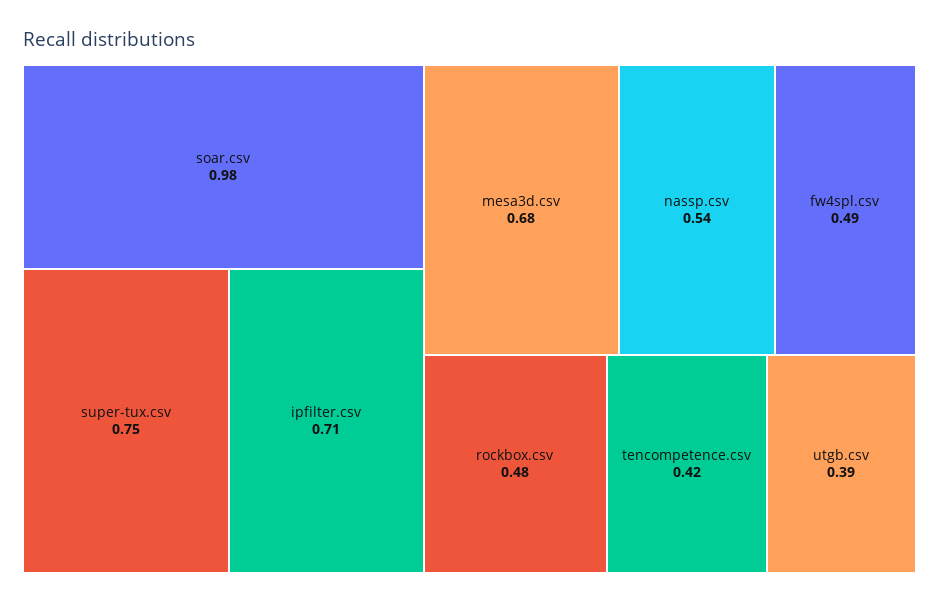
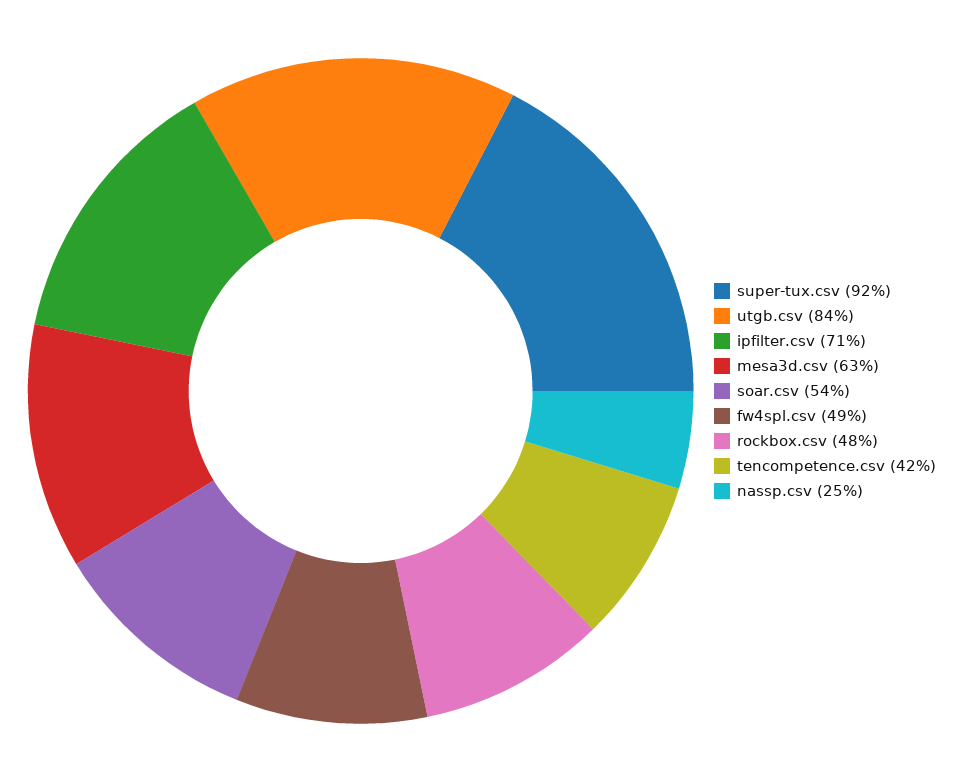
  {
-   "soar.csv": 0.98,
+   "soar.csv": 0.54,
-   "super-tux.csv": 0.75,
+   "super-tux.csv": 0.92,
    "ipfilter.csv": 0.71,
-   "mesa3d.csv": 0.68,
+   "mesa3d.csv": 0.63,
-   "nassp.csv": 0.54,
+   "nassp.csv": 0.25,
    "fw4spl.csv": 0.49,
    "rockbox.csv": 0.48,
    "tencompetence.csv": 0.42,
-   "utgb.csv": 0.39
+   "utgb.csv": 0.84
  }

